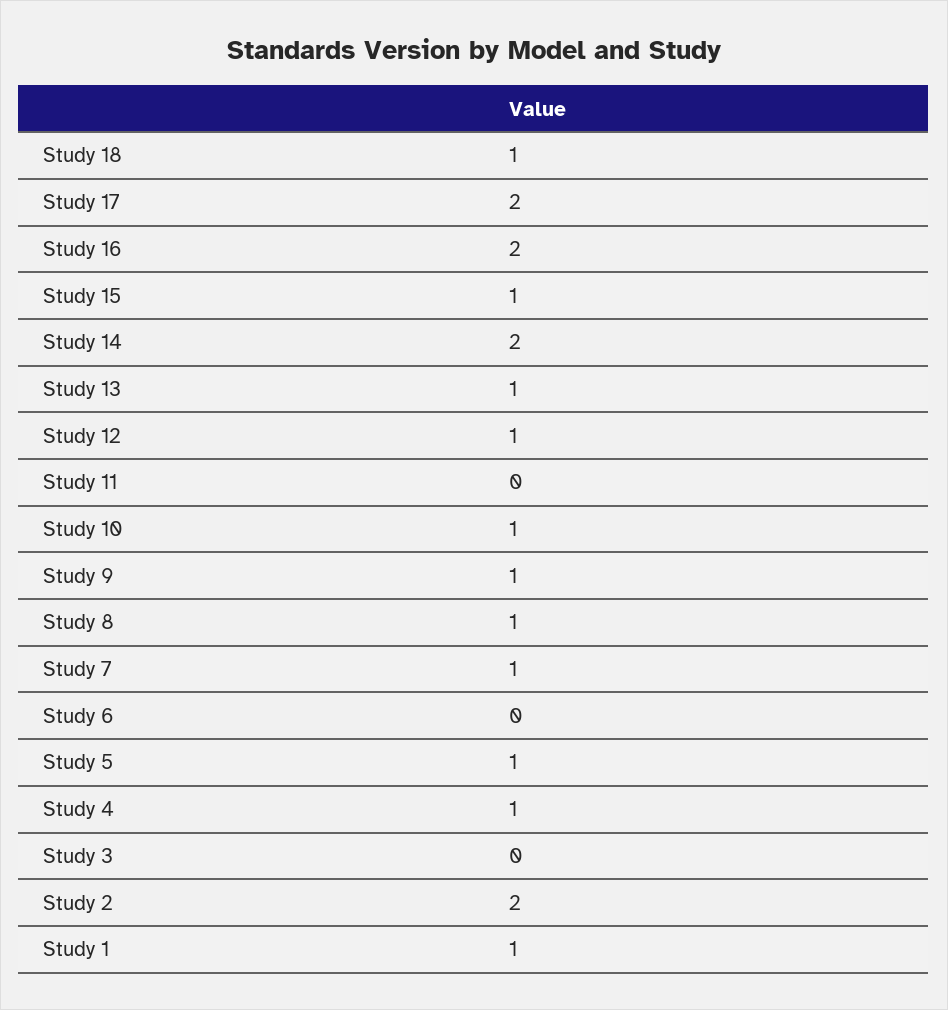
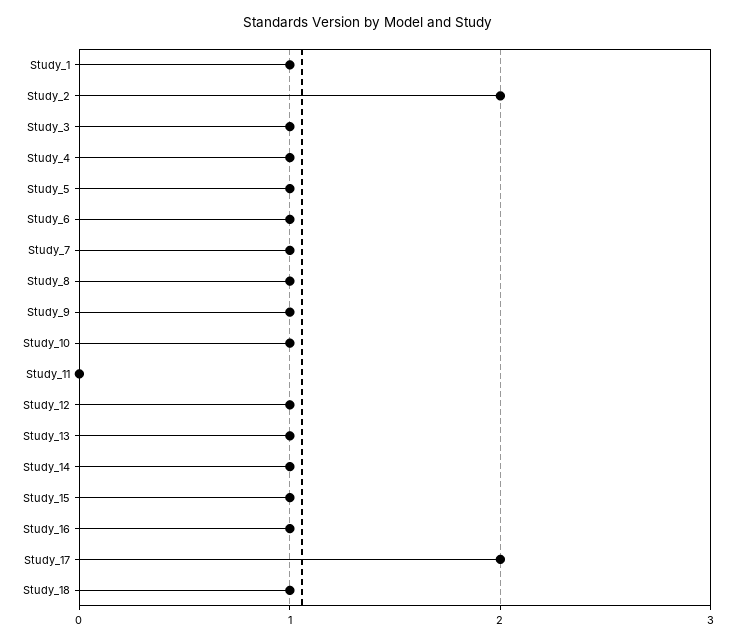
  {
    "Study 18": 1,
    "Study 17": 2,
-   "Study 16": 2,
+   "Study 16": 1,
    "Study 15": 1,
-   "Study 14": 2,
+   "Study 14": 1,
    "Study 13": 1,
    "Study 12": 1,
    "Study 11": 0,
    "Study 10": 1,
    "Study 9": 1,
    "Study 8": 1,
    "Study 7": 1,
-   "Study 6": 0,
+   "Study 6": 1,
    "Study 5": 1,
    "Study 4": 1,
-   "Study 3": 0,
+   "Study 3": 1,
    "Study 2": 2,
    "Study 1": 1
  }

